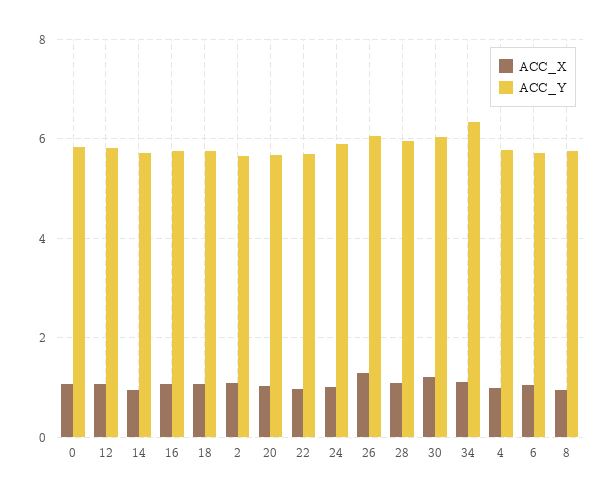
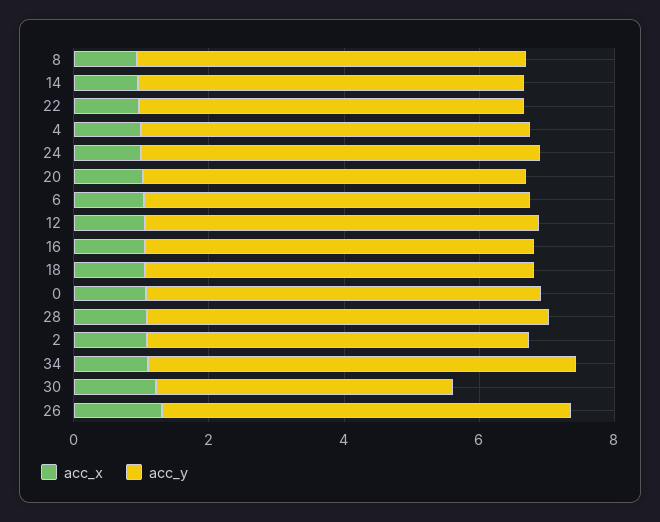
  {
    "ACC_X": {
      "0": 1,
      "12": 1,
      "14": 1,
      "16": 1,
      "18": 1,
      "2": 1,
      "20": 1,
      "22": 1,
      "24": 1,
      "26": 1.4,
      "28": 1,
      "30": 1.2,
      "34": 1.2,
      "4": 1,
      "6": 1,
      "8": 1
    },
    "ACC_Y": {
      "0": 5.8,
      "12": 5.8,
      "14": 5.8,
      "16": 5.8,
      "18": 5.8,
      "2": 5.6,
      "20": 5.6,
      "22": 5.8,
      "24": 6,
      "26": 6,
      "28": 6,
-     "30": 6,
+     "30": 4.5,
      "34": 6.4,
      "4": 5.8,
      "6": 5.8,
      "8": 5.8
    }
  }

